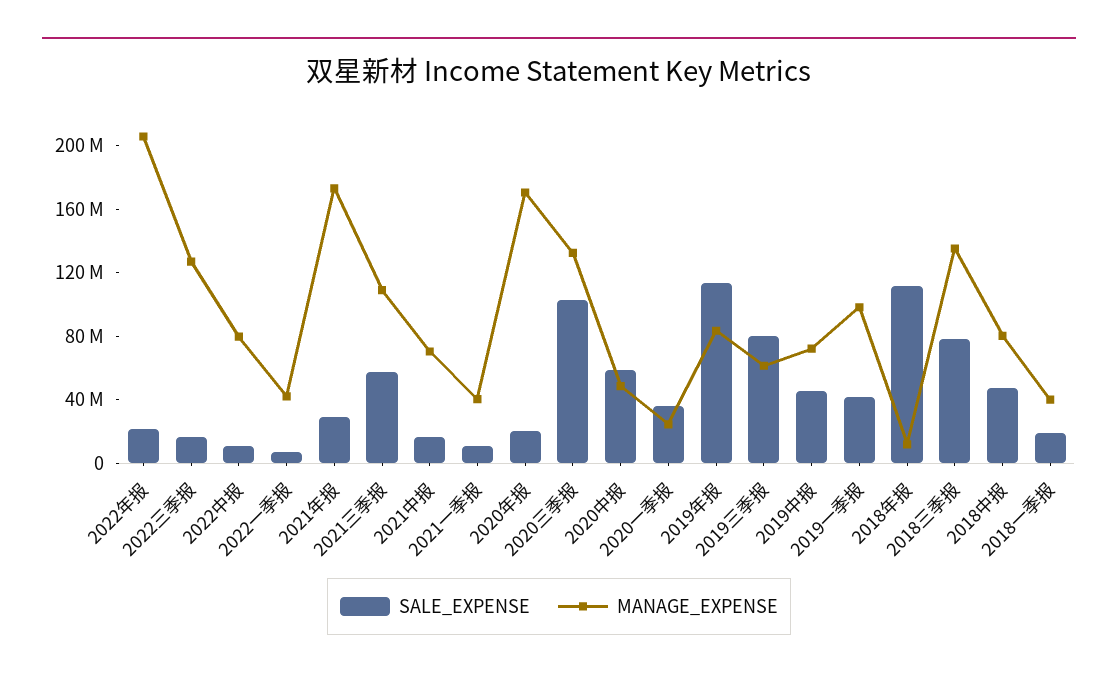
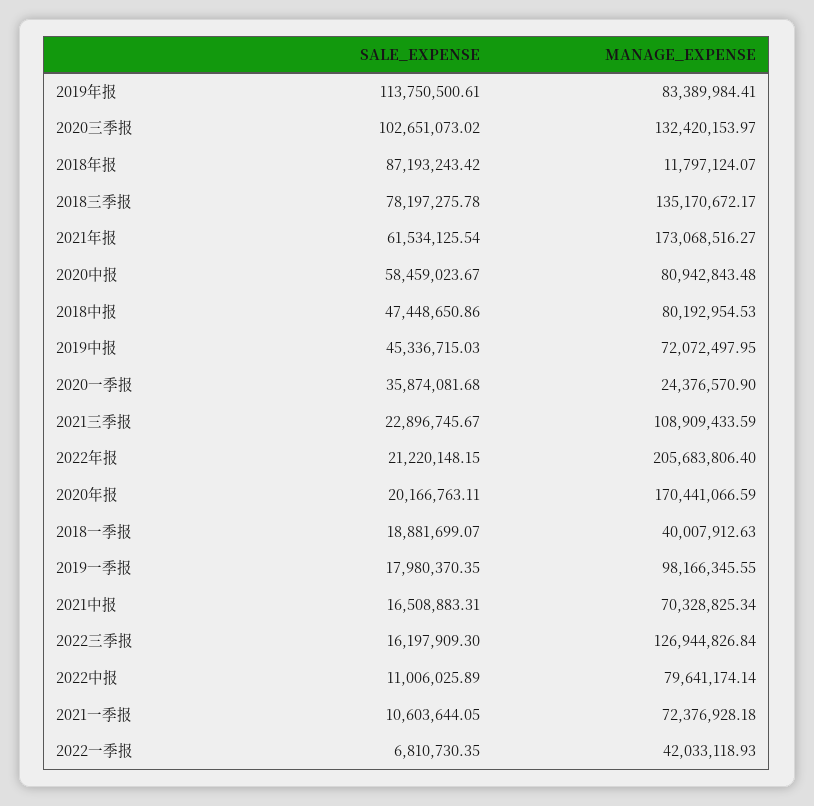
  {
    "SALE_EXPENSE": {
      "2022年报": 21220148.15,
      "2022三季报": 16197909.3,
      "2022中报": 11006025.89,
      "2022一季报": 6810730.35,
-     "2021年报": 30000000,
+     "2021年报": 61534125.54,
-     "2021三季报": 60000000,
+     "2021三季报": 22896745.67,
      "2021中报": 16508883.31,
      "2021一季报": 10603644.05,
      "2020年报": 20166763.11,
      "2020三季报": 102651073.02,
      "2020中报": 58459023.67,
      "2020一季报": 35874081.68,
      "2019年报": 113750500.61,
-     "2019三季报": 80000000,
      "2019中报": 45336715.03,
-     "2019一季报": 40000000,
+     "2019一季报": 17980370.35,
-     "2018年报": 110000000,
+     "2018年报": 87193243.42,
      "2018三季报": 78197275.78,
      "2018中报": 47448650.86,
      "2018一季报": 18881699.07
    },
    "MANAGE_EXPENSE": {
      "2022年报": 205683806.4,
      "2022三季报": 126944826.84,
      "2022中报": 79641174.14,
      "2022一季报": 42033118.93,
      "2021年报": 173068516.27,
      "2021三季报": 108909433.59,
      "2021中报": 70328825.34,
-     "2021一季报": 40000000,
+     "2021一季报": 72376928.18,
      "2020年报": 170441066.59,
      "2020三季报": 132420153.97,
-     "2020中报": 50000000,
+     "2020中报": 80942843.48,
      "2020一季报": 24376570.9,
      "2019年报": 83389984.41,
-     "2019三季报": 60000000,
      "2019中报": 72072497.95,
      "2019一季报": 98166345.55,
      "2018年报": 11797124.07,
      "2018三季报": 135170672.17,
      "2018中报": 80192954.53,
      "2018一季报": 40007912.63
    }
  }

